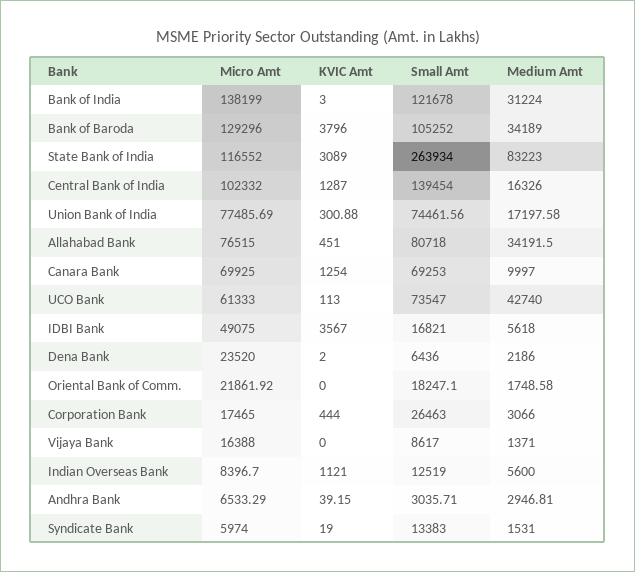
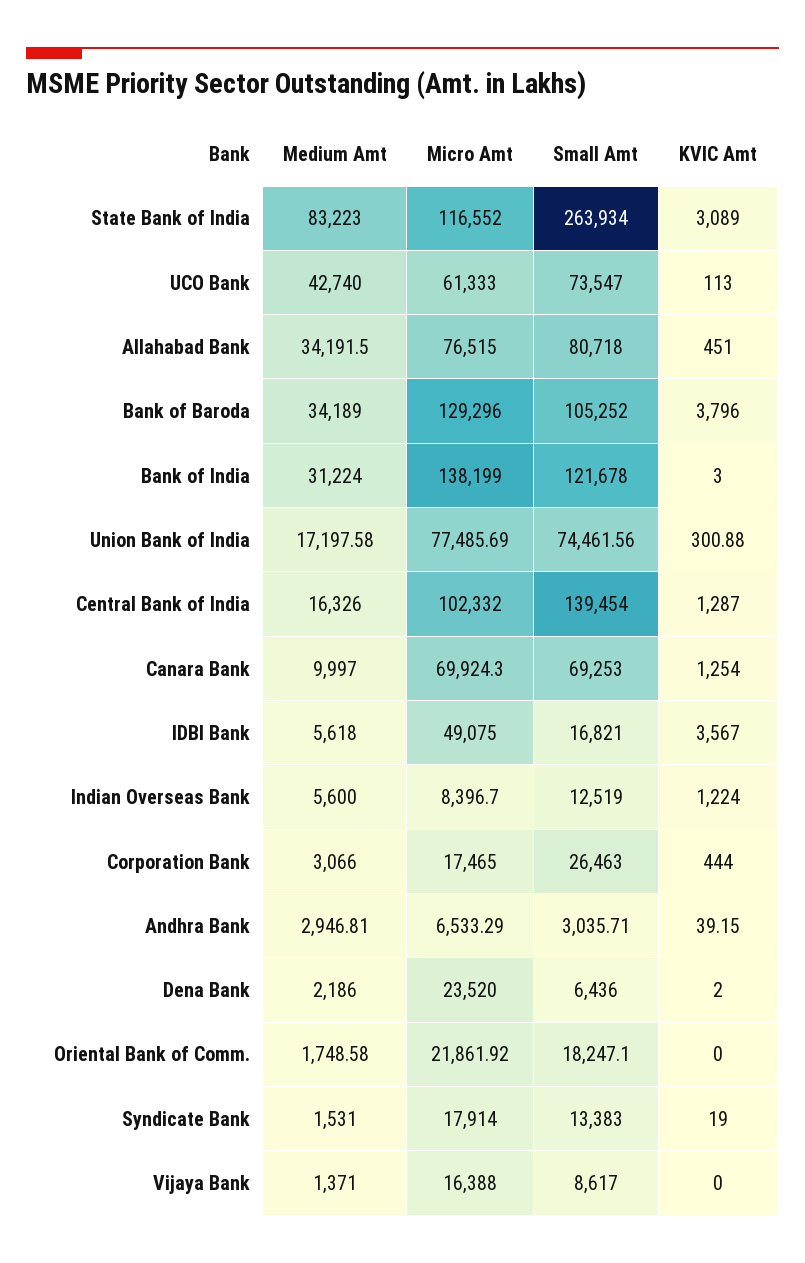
  {
    "Micro Amt": {
      "Bank of India": 138199,
      "Bank of Baroda": 129296,
      "State Bank of India": 116552,
      "Central Bank of India": 102332,
      "Union Bank of India": 77485.69,
      "Allahabad Bank": 76515,
-     "Canara Bank": 69925,
+     "Canara Bank": 69924.3,
      "UCO Bank": 61333,
      "IDBI Bank": 49075,
      "Dena Bank": 23520,
      "Oriental Bank of Comm.": 21861.92,
      "Corporation Bank": 17465,
      "Vijaya Bank": 16388,
      "Indian Overseas Bank": 8396.7,
      "Andhra Bank": 6533.29,
-     "Syndicate Bank": 5974
+     "Syndicate Bank": 17914
    },
    "KVIC Amt": {
      "Bank of India": 3,
      "Bank of Baroda": 3796,
      "State Bank of India": 3089,
      "Central Bank of India": 1287,
      "Union Bank of India": 300.88,
      "Allahabad Bank": 451,
      "Canara Bank": 1254,
      "UCO Bank": 113,
      "IDBI Bank": 3567,
      "Dena Bank": 2,
      "Oriental Bank of Comm.": 0,
      "Corporation Bank": 444,
      "Vijaya Bank": 0,
-     "Indian Overseas Bank": 1121,
+     "Indian Overseas Bank": 1224,
      "Andhra Bank": 39.15,
      "Syndicate Bank": 19
    },
    "Small Amt": {
      "Bank of India": 121678,
      "Bank of Baroda": 105252,
      "State Bank of India": 263934,
      "Central Bank of India": 139454,
      "Union Bank of India": 74461.56,
      "Allahabad Bank": 80718,
      "Canara Bank": 69253,
      "UCO Bank": 73547,
      "IDBI Bank": 16821,
      "Dena Bank": 6436,
      "Oriental Bank of Comm.": 18247.1,
      "Corporation Bank": 26463,
      "Vijaya Bank": 8617,
      "Indian Overseas Bank": 12519,
      "Andhra Bank": 3035.71,
      "Syndicate Bank": 13383
    },
    "Medium Amt": {
      "Bank of India": 31224,
      "Bank of Baroda": 34189,
      "State Bank of India": 83223,
      "Central Bank of India": 16326,
      "Union Bank of India": 17197.58,
      "Allahabad Bank": 34191.5,
      "Canara Bank": 9997,
      "UCO Bank": 42740,
      "IDBI Bank": 5618,
      "Dena Bank": 2186,
      "Oriental Bank of Comm.": 1748.58,
      "Corporation Bank": 3066,
      "Vijaya Bank": 1371,
      "Indian Overseas Bank": 5600,
      "Andhra Bank": 2946.81,
      "Syndicate Bank": 1531
    }
  }

